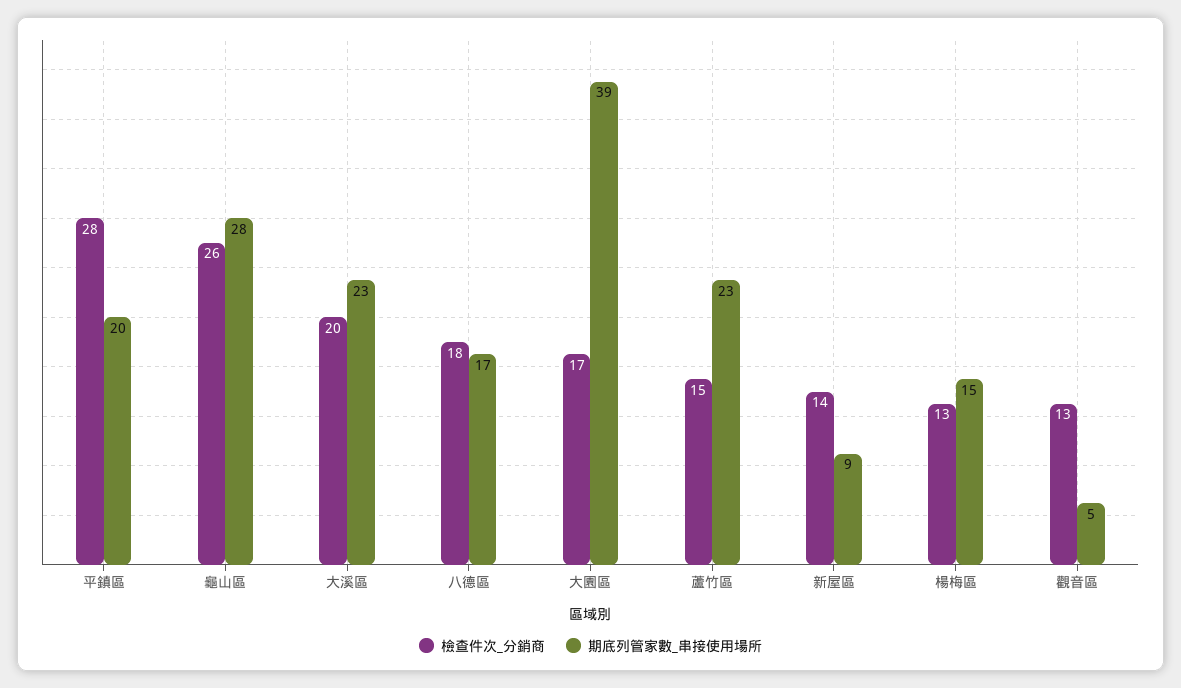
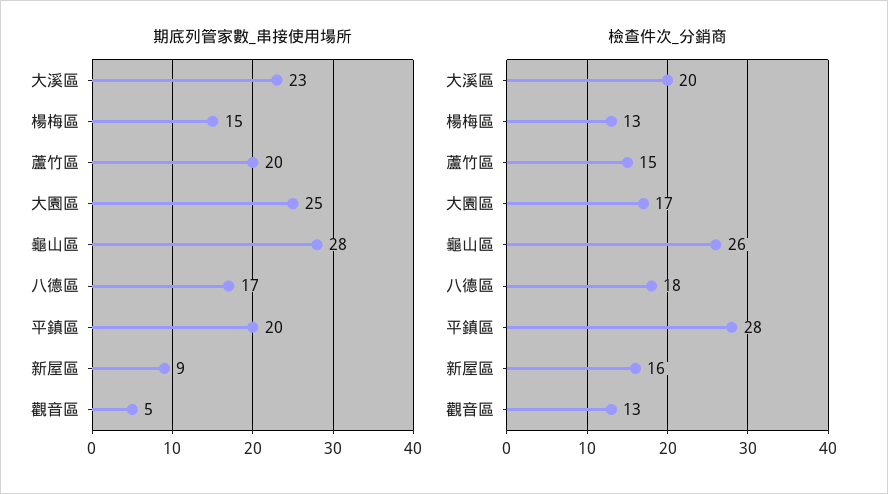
  {
    "檢查件次_分銷商": {
      "平鎮區": 28,
      "龜山區": 26,
      "大溪區": 20,
      "八德區": 18,
      "大園區": 17,
      "蘆竹區": 15,
-     "新屋區": 14,
+     "新屋區": 16,
      "楊梅區": 13,
      "觀音區": 13
    },
    "期底列管家數_串接使用場所": {
      "平鎮區": 20,
      "龜山區": 28,
      "大溪區": 23,
      "八德區": 17,
-     "大園區": 39,
+     "大園區": 25,
-     "蘆竹區": 23,
+     "蘆竹區": 20,
      "新屋區": 9,
      "楊梅區": 15,
      "觀音區": 5
    }
  }

